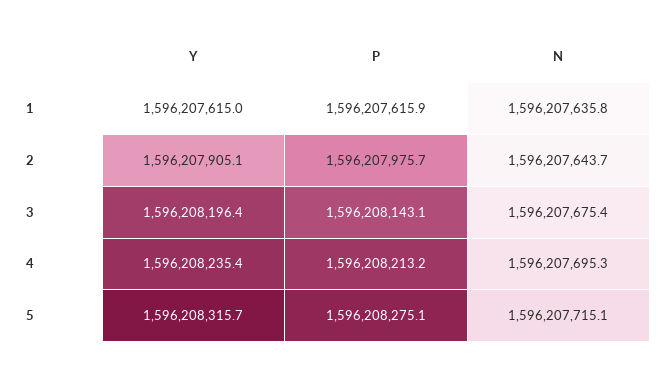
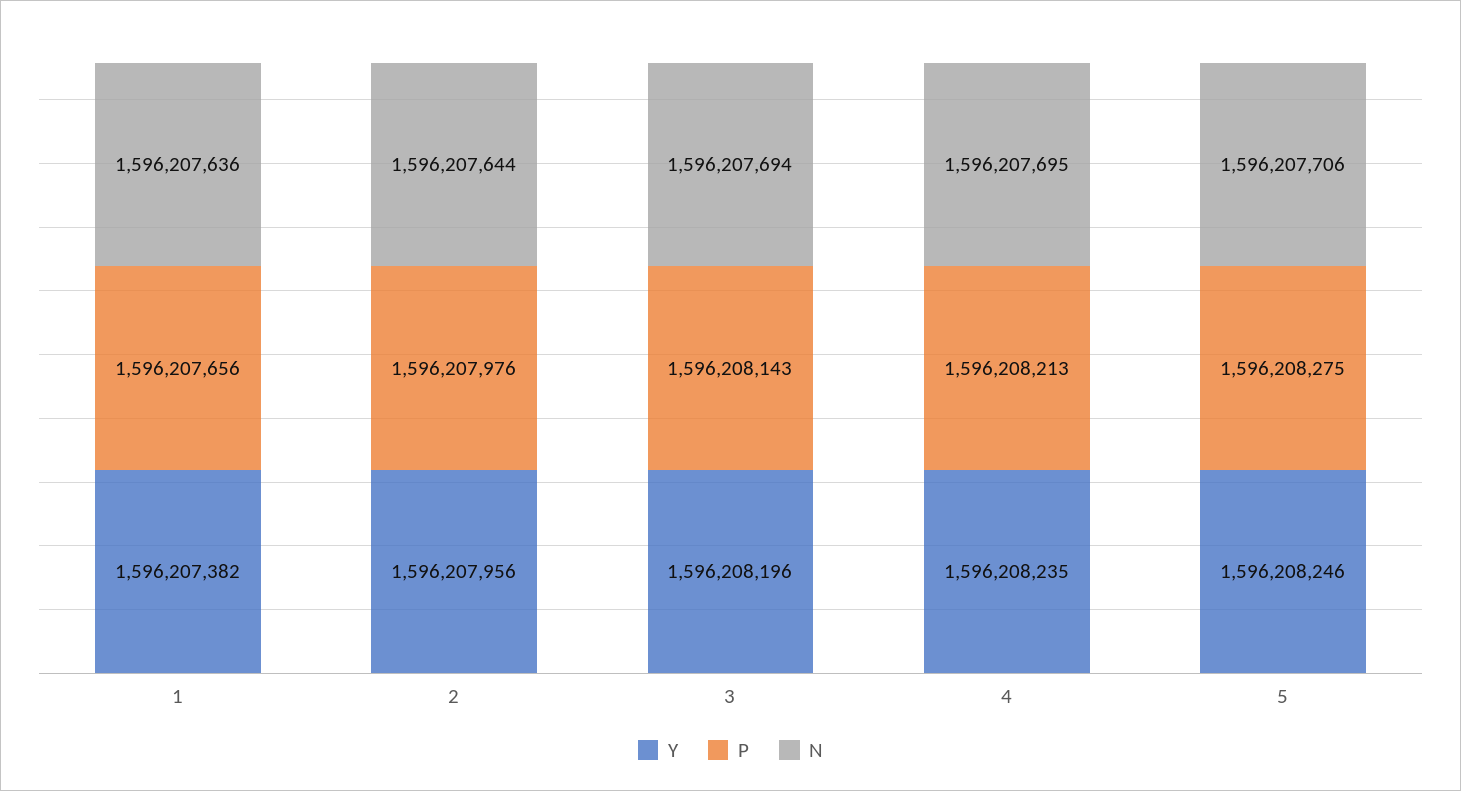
  {
    "Y": {
-     "1": 1596207615,
+     "1": 1596207382,
-     "2": 1596207905.1,
+     "2": 1596207956,
      "3": 1596208196.4,
      "4": 1596208235.4,
-     "5": 1596208315.7
+     "5": 1596208246
    },
    "P": {
-     "1": 1596207615.9,
+     "1": 1596207656,
      "2": 1596207975.7,
      "3": 1596208143.1,
      "4": 1596208213.2,
      "5": 1596208275.1
    },
    "N": {
      "1": 1596207635.8,
      "2": 1596207643.7,
-     "3": 1596207675.4,
+     "3": 1596207694,
      "4": 1596207695.3,
-     "5": 1596207715.1
+     "5": 1596207706
    }
  }

